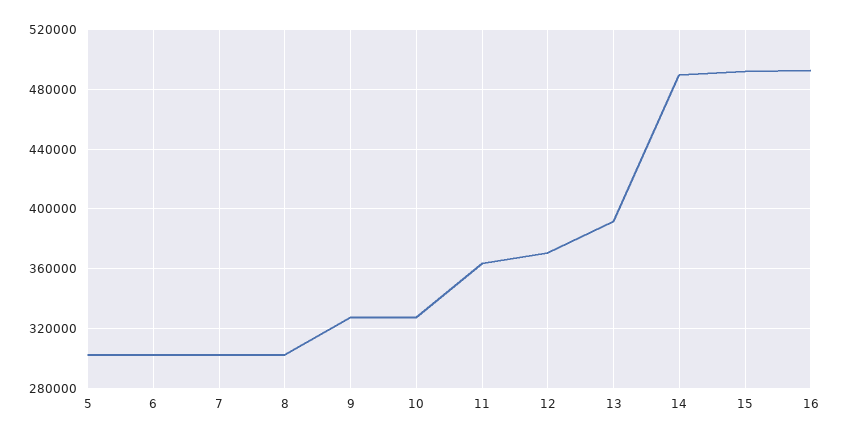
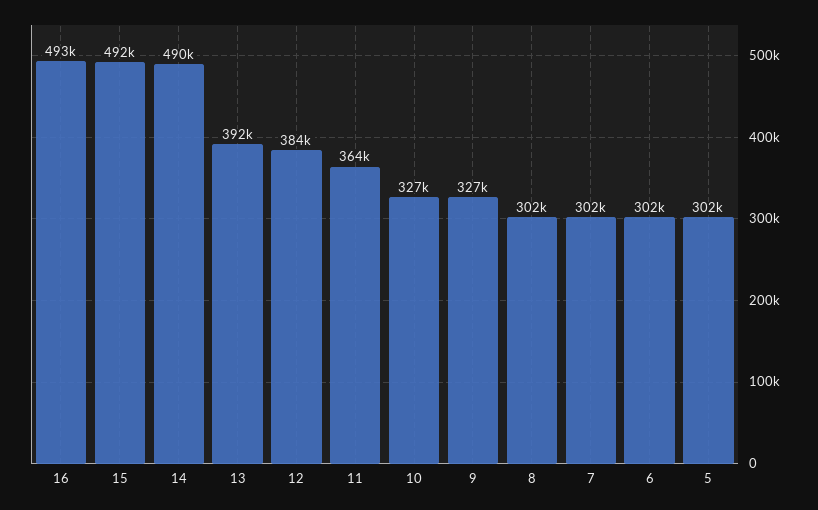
  {
    "5": 302000,
    "6": 302000,
    "7": 302000,
    "8": 302000,
    "9": 327000,
    "10": 327000,
    "11": 364000,
-   "12": 370000,
+   "12": 384000,
    "13": 392000,
    "14": 490000,
    "15": 492000,
    "16": 493000
  }

